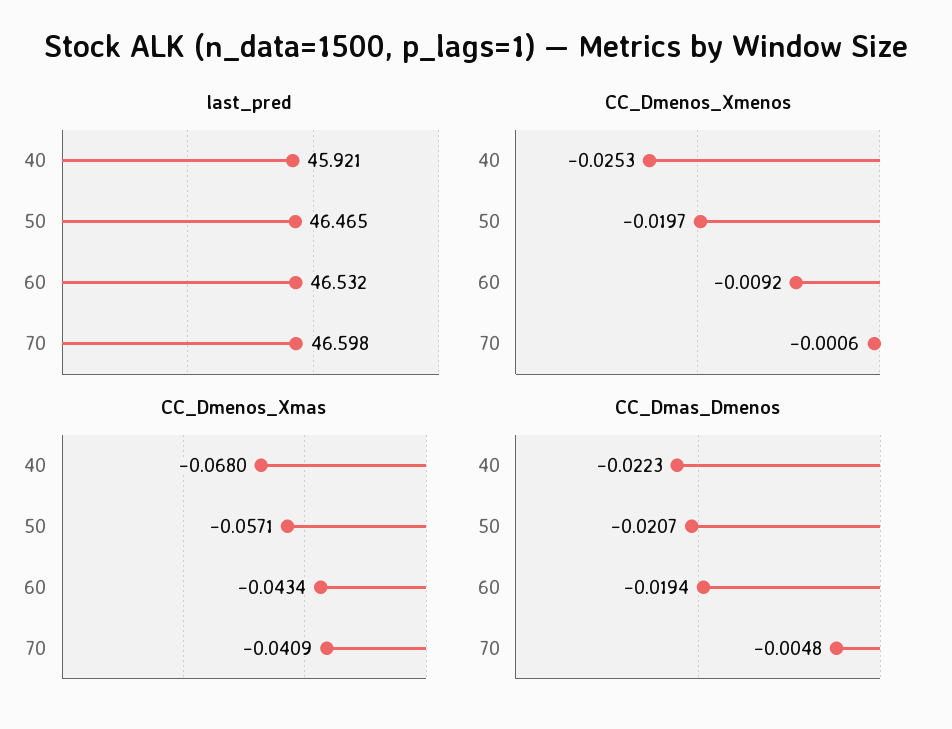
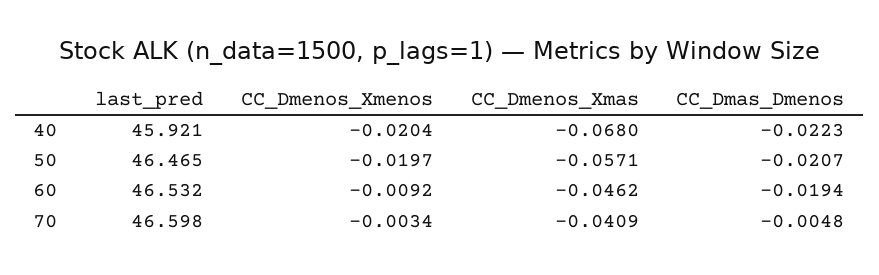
  {
    "last_pred": {
      "40": 45.921,
      "50": 46.465,
      "60": 46.532,
      "70": 46.598
    },
    "CC_Dmenos_Xmenos": {
-     "40": -0.0253,
+     "40": -0.0204,
      "50": -0.0197,
      "60": -0.0092,
-     "70": -0.0006
+     "70": -0.0034
    },
    "CC_Dmenos_Xmas": {
      "40": -0.068,
      "50": -0.0571,
-     "60": -0.0434,
+     "60": -0.0462,
      "70": -0.0409
    },
    "CC_Dmas_Dmenos": {
      "40": -0.0223,
      "50": -0.0207,
      "60": -0.0194,
      "70": -0.0048
    }
  }

